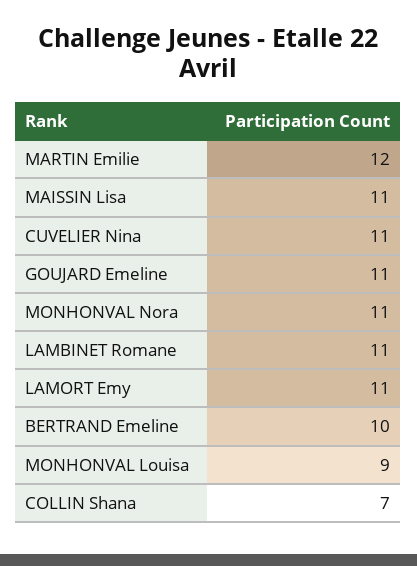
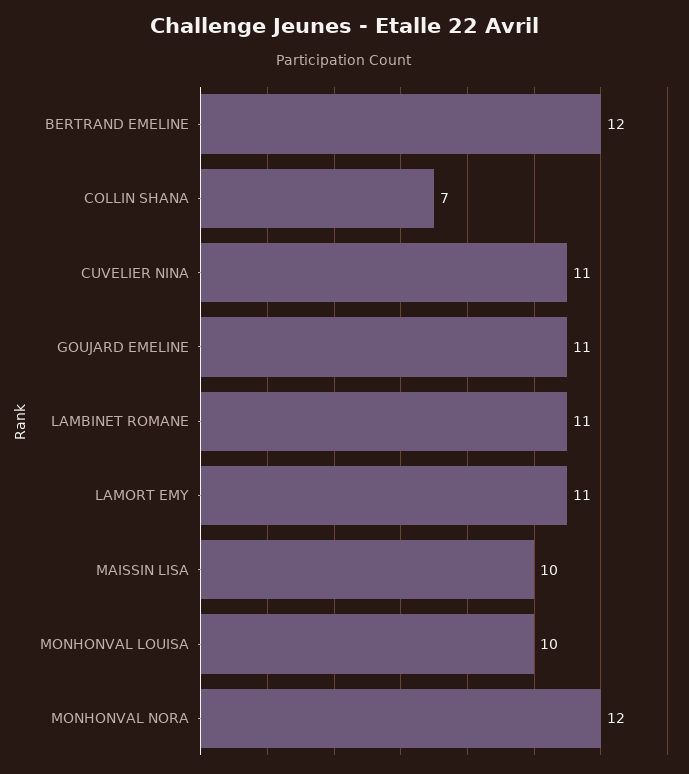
  {
-   "MARTIN Emilie": 12,
-   "MAISSIN Lisa": 11,
+   "MAISSIN Lisa": 10,
    "CUVELIER Nina": 11,
    "GOUJARD Emeline": 11,
-   "MONHONVAL Nora": 11,
+   "MONHONVAL Nora": 12,
    "LAMBINET Romane": 11,
    "LAMORT Emy": 11,
-   "BERTRAND Emeline": 10,
+   "BERTRAND Emeline": 12,
-   "MONHONVAL Louisa": 9,
+   "MONHONVAL Louisa": 10,
    "COLLIN Shana": 7
  }

